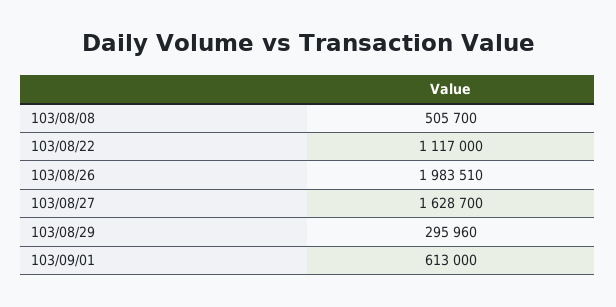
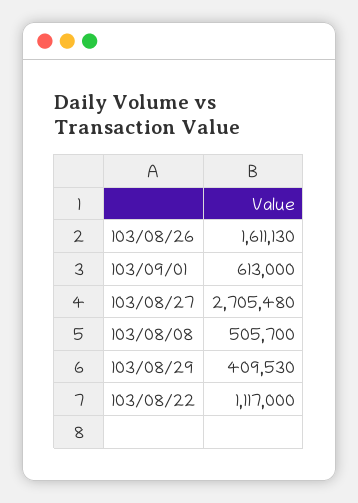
  {
    "103/08/08": 505700,
    "103/08/22": 1117000,
-   "103/08/26": 1983510,
+   "103/08/26": 1611130,
-   "103/08/27": 1628700,
+   "103/08/27": 2705480,
-   "103/08/29": 295960,
+   "103/08/29": 409530,
    "103/09/01": 613000
  }

